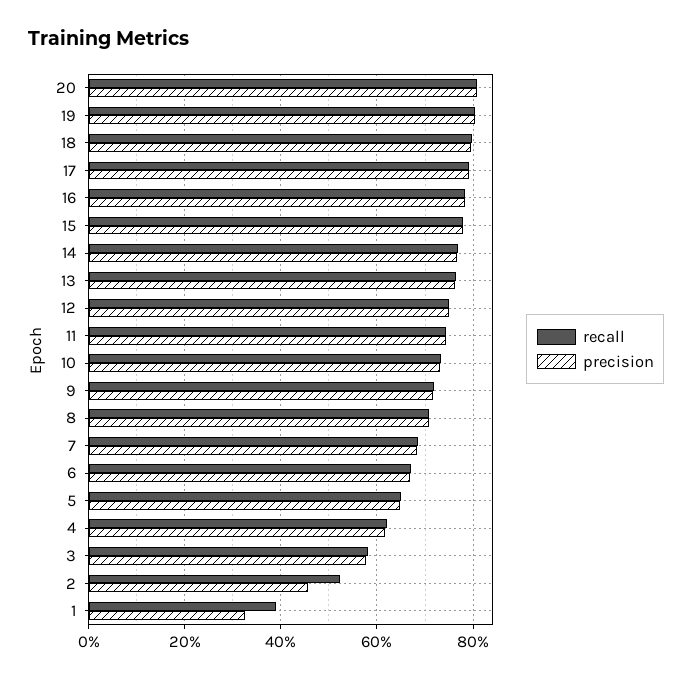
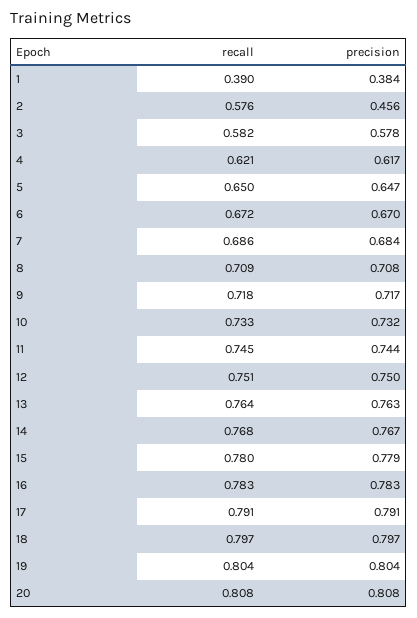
  {
    "recall": {
      "20": 0.808,
      "19": 0.804,
      "18": 0.797,
      "17": 0.791,
      "16": 0.783,
      "15": 0.78,
      "14": 0.768,
      "13": 0.764,
      "12": 0.751,
      "11": 0.745,
      "10": 0.733,
      "9": 0.718,
      "8": 0.709,
      "7": 0.686,
      "6": 0.672,
      "5": 0.65,
      "4": 0.621,
      "3": 0.582,
-     "2": 0.52,
+     "2": 0.576,
      "1": 0.39
    },
    "precision": {
      "20": 0.808,
      "19": 0.804,
      "18": 0.797,
      "17": 0.791,
      "16": 0.783,
      "15": 0.779,
      "14": 0.767,
      "13": 0.763,
      "12": 0.75,
      "11": 0.744,
      "10": 0.732,
      "9": 0.717,
      "8": 0.708,
      "7": 0.684,
      "6": 0.67,
      "5": 0.647,
      "4": 0.617,
      "3": 0.578,
      "2": 0.456,
-     "1": 0.32
+     "1": 0.384
    }
  }

